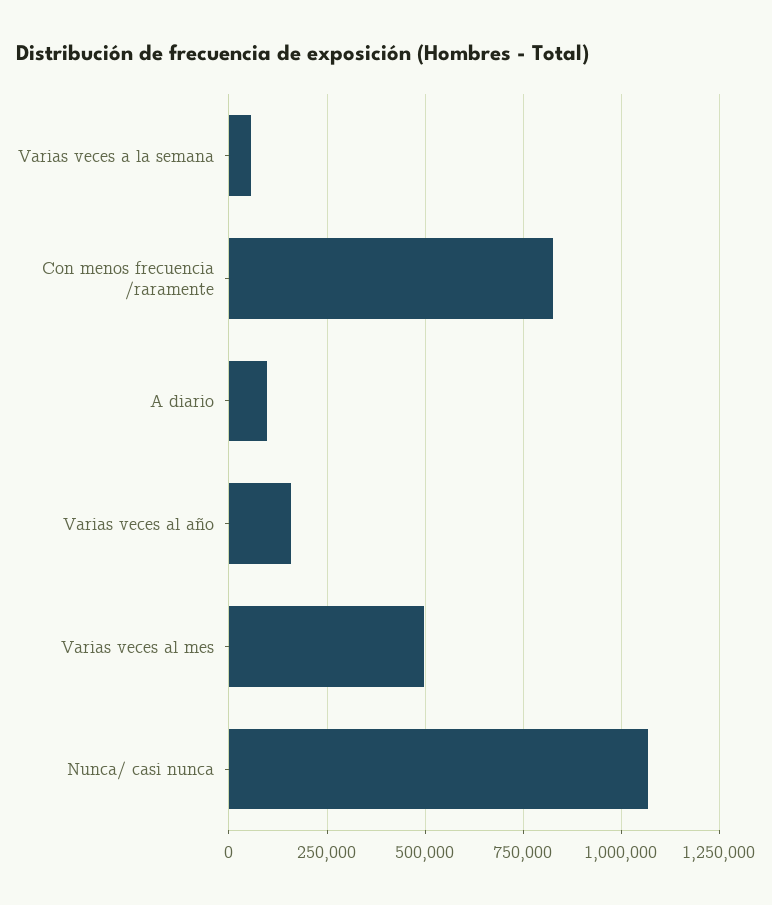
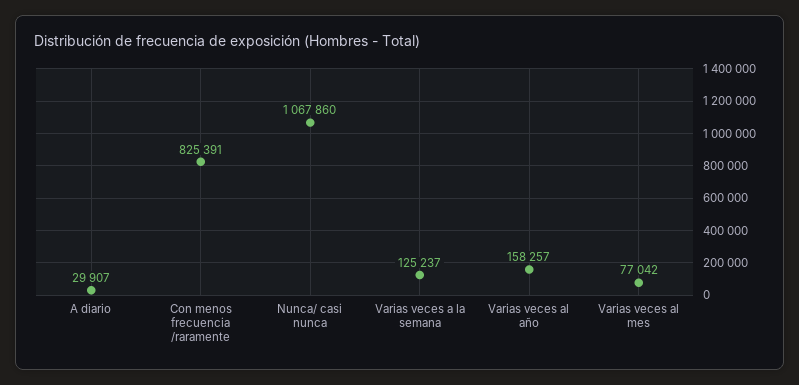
  {
-   "Varias veces a la semana": 50000,
+   "Varias veces a la semana": 125237,
    "Con menos frecuencia /raramente": 825391,
-   "A diario": 100000,
+   "A diario": 29907,
    "Varias veces al año": 158257,
-   "Varias veces al mes": 500000,
+   "Varias veces al mes": 77042,
    "Nunca/ casi nunca": 1067860
  }

